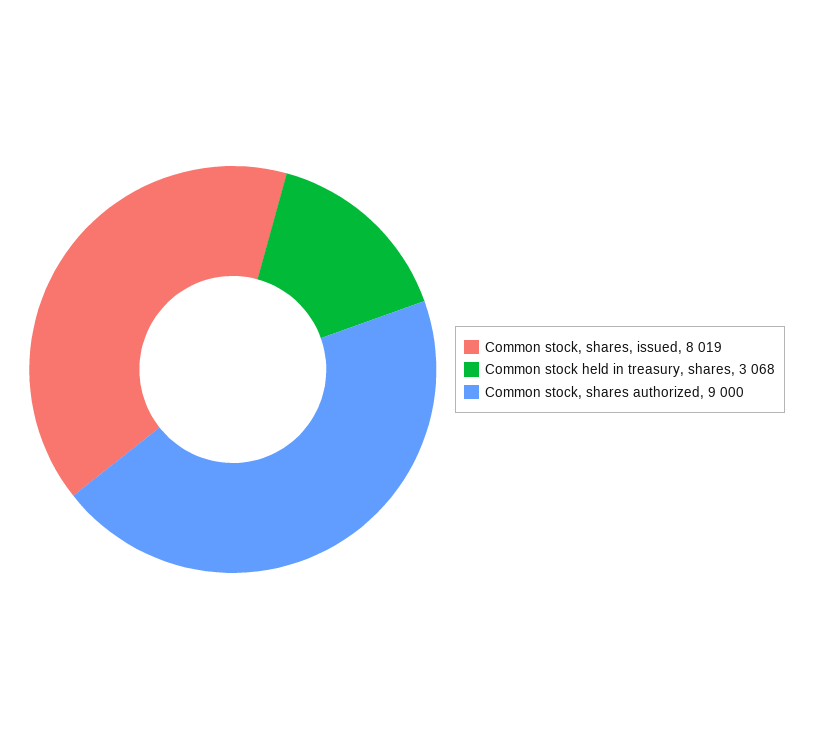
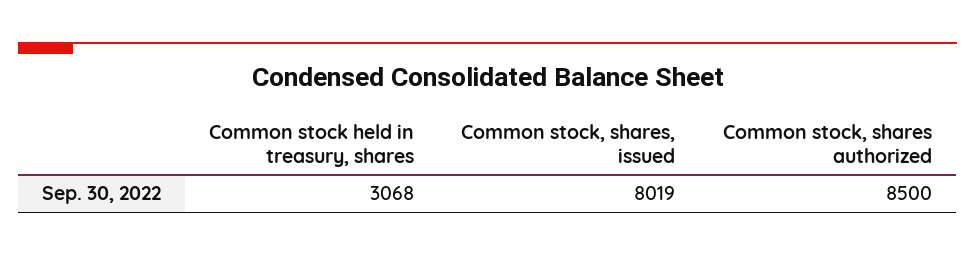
  {
    "Common stock, shares, issued": 8019,
    "Common stock held in treasury, shares": 3068,
-   "Common stock, shares authorized": 9000
+   "Common stock, shares authorized": 8500
  }

